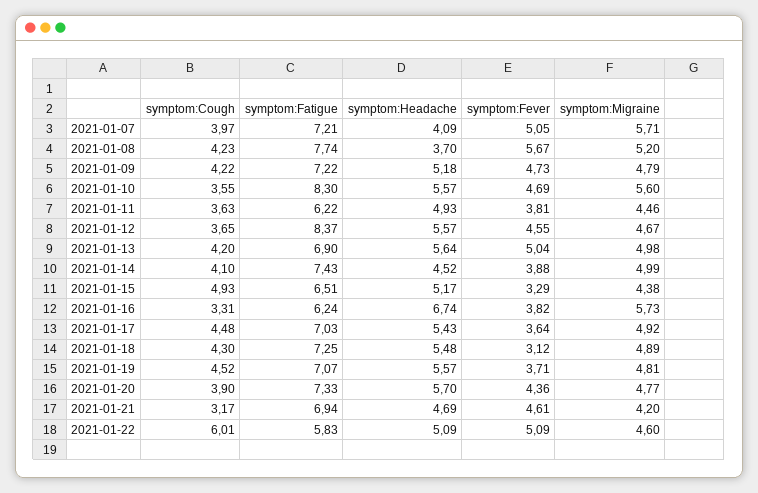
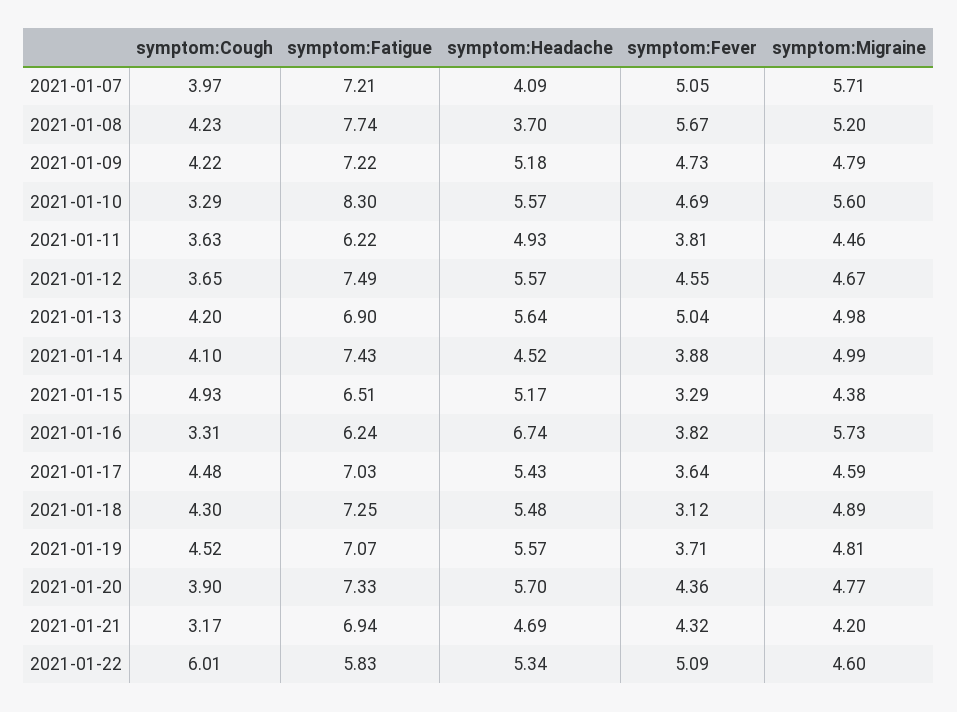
  {
    "symptom:Cough": {
      "2021-01-07": 3.97,
      "2021-01-08": 4.23,
      "2021-01-09": 4.22,
-     "2021-01-10": 3.55,
+     "2021-01-10": 3.29,
      "2021-01-11": 3.63,
      "2021-01-12": 3.65,
      "2021-01-13": 4.2,
      "2021-01-14": 4.1,
      "2021-01-15": 4.93,
      "2021-01-16": 3.31,
      "2021-01-17": 4.48,
      "2021-01-18": 4.3,
      "2021-01-19": 4.52,
      "2021-01-20": 3.9,
      "2021-01-21": 3.17,
      "2021-01-22": 6.01
    },
    "symptom:Fatigue": {
      "2021-01-07": 7.21,
      "2021-01-08": 7.74,
      "2021-01-09": 7.22,
      "2021-01-10": 8.3,
      "2021-01-11": 6.22,
-     "2021-01-12": 8.37,
+     "2021-01-12": 7.49,
      "2021-01-13": 6.9,
      "2021-01-14": 7.43,
      "2021-01-15": 6.51,
      "2021-01-16": 6.24,
      "2021-01-17": 7.03,
      "2021-01-18": 7.25,
      "2021-01-19": 7.07,
      "2021-01-20": 7.33,
      "2021-01-21": 6.94,
      "2021-01-22": 5.83
    },
    "symptom:Headache": {
      "2021-01-07": 4.09,
      "2021-01-08": 3.7,
      "2021-01-09": 5.18,
      "2021-01-10": 5.57,
      "2021-01-11": 4.93,
      "2021-01-12": 5.57,
      "2021-01-13": 5.64,
      "2021-01-14": 4.52,
      "2021-01-15": 5.17,
      "2021-01-16": 6.74,
      "2021-01-17": 5.43,
      "2021-01-18": 5.48,
      "2021-01-19": 5.57,
      "2021-01-20": 5.7,
      "2021-01-21": 4.69,
-     "2021-01-22": 5.09
+     "2021-01-22": 5.34
    },
    "symptom:Fever": {
      "2021-01-07": 5.05,
      "2021-01-08": 5.67,
      "2021-01-09": 4.73,
      "2021-01-10": 4.69,
      "2021-01-11": 3.81,
      "2021-01-12": 4.55,
      "2021-01-13": 5.04,
      "2021-01-14": 3.88,
      "2021-01-15": 3.29,
      "2021-01-16": 3.82,
      "2021-01-17": 3.64,
      "2021-01-18": 3.12,
      "2021-01-19": 3.71,
      "2021-01-20": 4.36,
-     "2021-01-21": 4.61,
+     "2021-01-21": 4.32,
      "2021-01-22": 5.09
    },
    "symptom:Migraine": {
      "2021-01-07": 5.71,
      "2021-01-08": 5.2,
      "2021-01-09": 4.79,
      "2021-01-10": 5.6,
      "2021-01-11": 4.46,
      "2021-01-12": 4.67,
      "2021-01-13": 4.98,
      "2021-01-14": 4.99,
      "2021-01-15": 4.38,
      "2021-01-16": 5.73,
-     "2021-01-17": 4.92,
+     "2021-01-17": 4.59,
      "2021-01-18": 4.89,
      "2021-01-19": 4.81,
      "2021-01-20": 4.77,
      "2021-01-21": 4.2,
      "2021-01-22": 4.6
    }
  }

